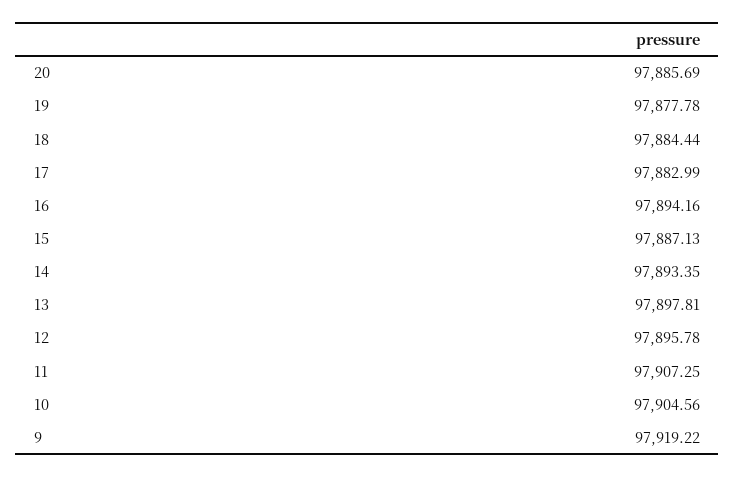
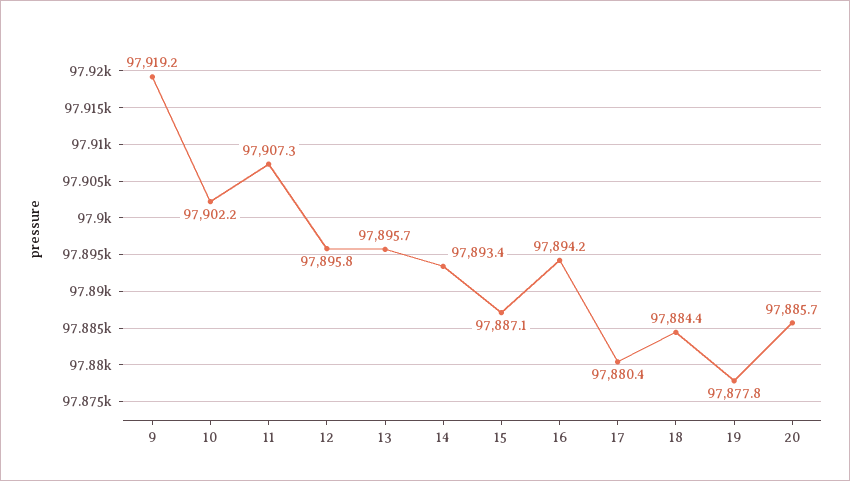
  {
    "20": 97885.69,
    "19": 97877.78,
    "18": 97884.44,
-   "17": 97882.99,
+   "17": 97880.4,
    "16": 97894.16,
    "15": 97887.13,
    "14": 97893.35,
-   "13": 97897.81,
+   "13": 97895.7,
    "12": 97895.78,
    "11": 97907.25,
-   "10": 97904.56,
+   "10": 97902.2,
    "9": 97919.22
  }

